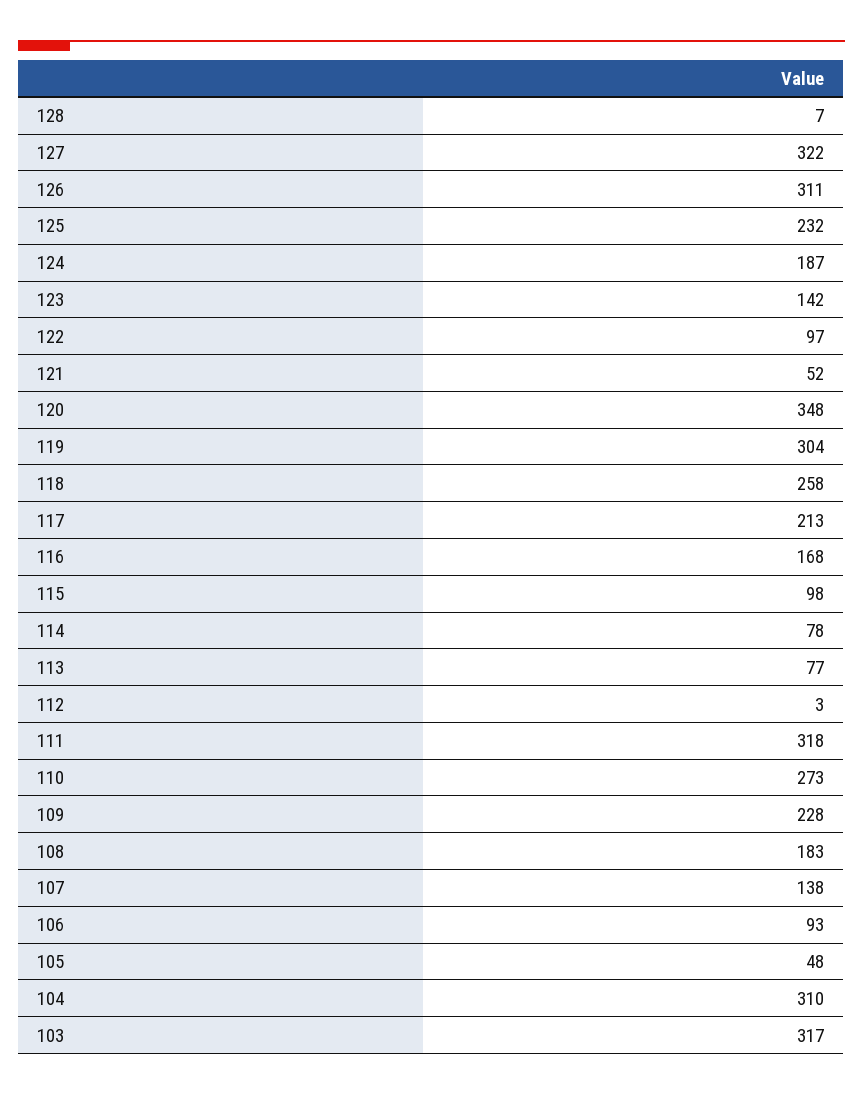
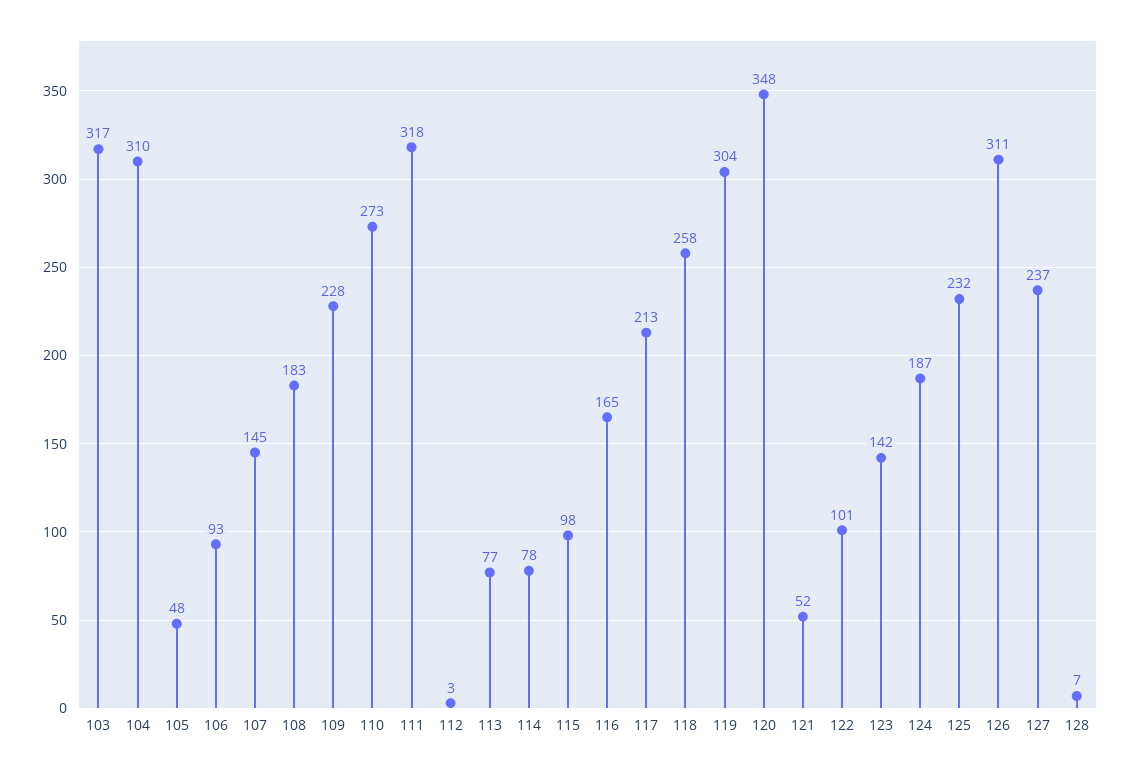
  {
    "128": 7,
-   "127": 322,
+   "127": 237,
    "126": 311,
    "125": 232,
    "124": 187,
    "123": 142,
-   "122": 97,
+   "122": 101,
    "121": 52,
    "120": 348,
    "119": 304,
    "118": 258,
    "117": 213,
-   "116": 168,
+   "116": 165,
    "115": 98,
    "114": 78,
    "113": 77,
    "112": 3,
    "111": 318,
    "110": 273,
    "109": 228,
    "108": 183,
-   "107": 138,
+   "107": 145,
    "106": 93,
    "105": 48,
    "104": 310,
    "103": 317
  }

